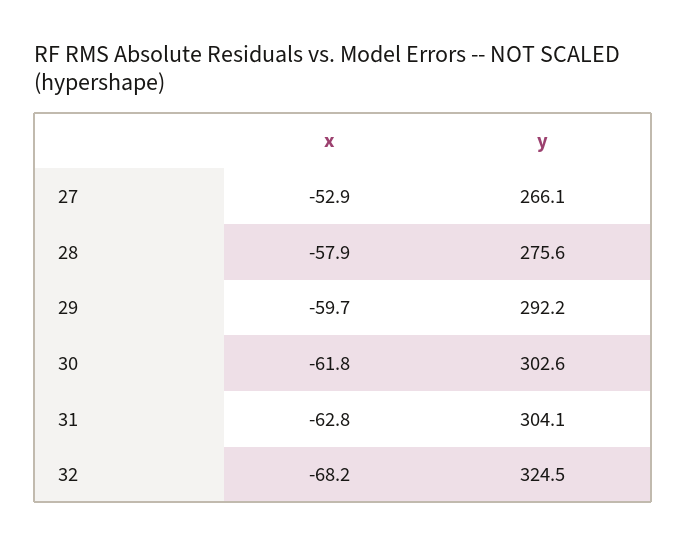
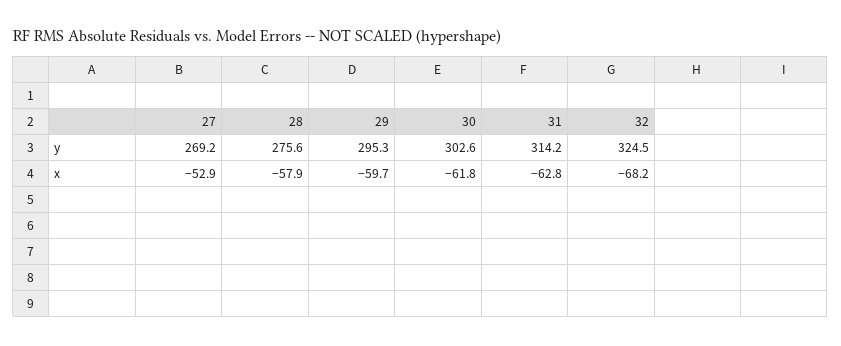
  {
    "x": {
      "27": -52.9,
      "28": -57.9,
      "29": -59.7,
      "30": -61.8,
      "31": -62.8,
      "32": -68.2
    },
    "y": {
-     "27": 266.1,
+     "27": 269.2,
      "28": 275.6,
-     "29": 292.2,
+     "29": 295.3,
      "30": 302.6,
-     "31": 304.1,
+     "31": 314.2,
      "32": 324.5
    }
  }

